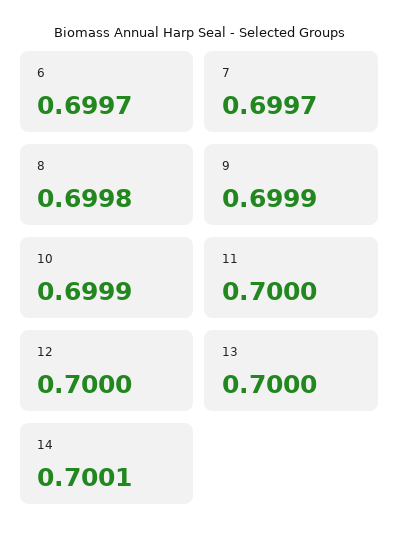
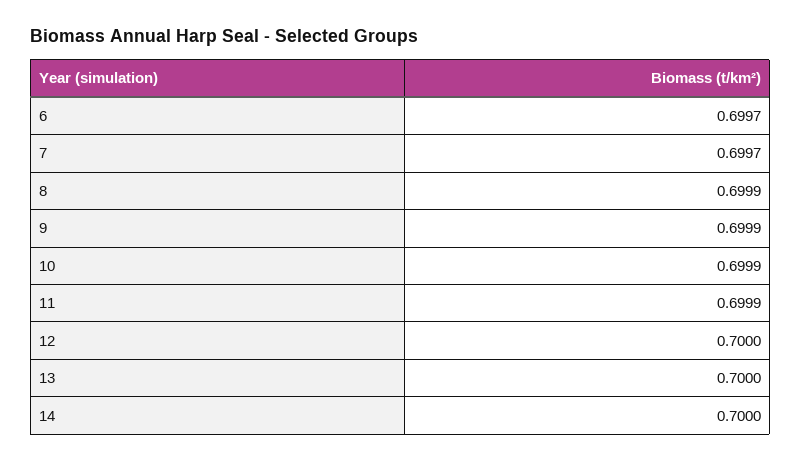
  {
    "6": 0.6997,
    "7": 0.6997,
-   "8": 0.6998,
+   "8": 0.6999,
    "9": 0.6999,
    "10": 0.6999,
-   "11": 0.7,
+   "11": 0.6999,
    "12": 0.7,
    "13": 0.7,
-   "14": 0.7001
+   "14": 0.7
  }

